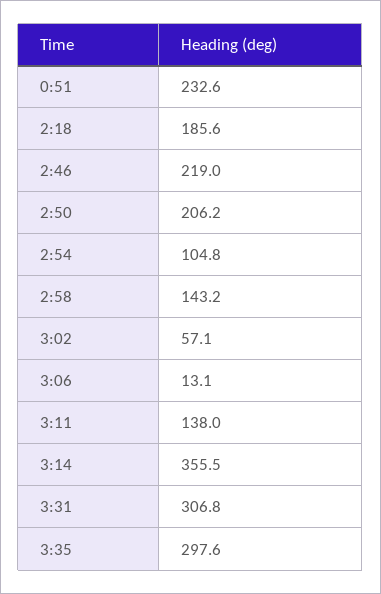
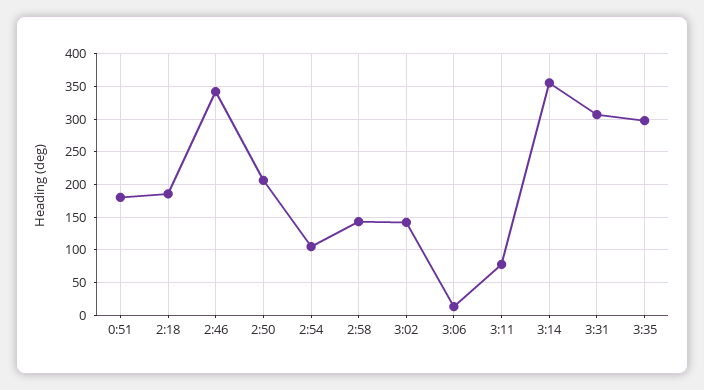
  {
-   "0:51": 232.6,
+   "0:51": 180,
    "2:18": 185.6,
-   "2:46": 219,
+   "2:46": 340,
    "2:50": 206.2,
    "2:54": 104.8,
    "2:58": 143.2,
-   "3:02": 57.1,
+   "3:02": 140,
    "3:06": 13.1,
-   "3:11": 138,
+   "3:11": 80,
    "3:14": 355.5,
    "3:31": 306.8,
    "3:35": 297.6
  }

